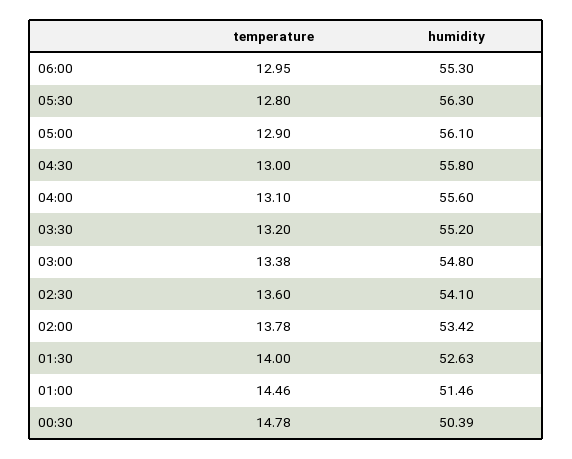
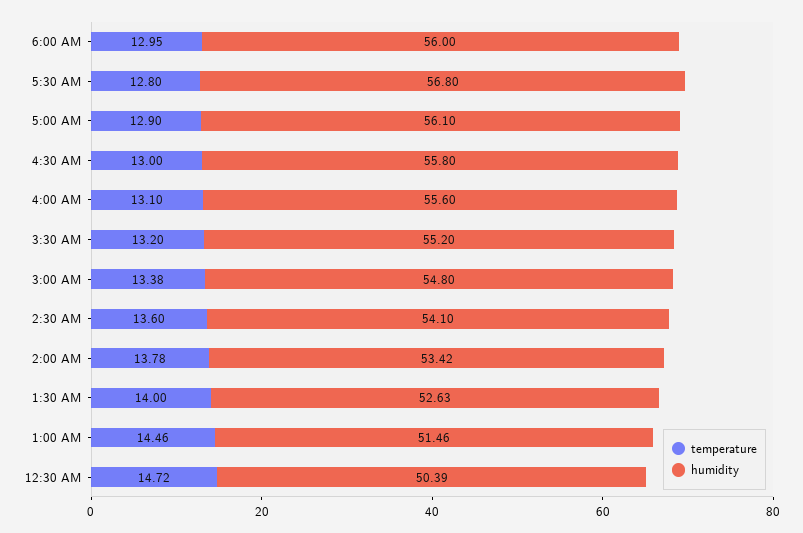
  {
    "temperature": {
      "06:00": 12.95,
      "05:30": 12.8,
      "05:00": 12.9,
      "04:30": 13,
      "04:00": 13.1,
      "03:30": 13.2,
      "03:00": 13.38,
      "02:30": 13.6,
      "02:00": 13.78,
      "01:30": 14,
      "01:00": 14.46,
-     "00:30": 14.78
+     "00:30": 14.72
    },
    "humidity": {
-     "06:00": 55.3,
+     "06:00": 56,
-     "05:30": 56.3,
+     "05:30": 56.8,
      "05:00": 56.1,
      "04:30": 55.8,
      "04:00": 55.6,
      "03:30": 55.2,
      "03:00": 54.8,
      "02:30": 54.1,
      "02:00": 53.42,
      "01:30": 52.63,
      "01:00": 51.46,
      "00:30": 50.39
    }
  }

